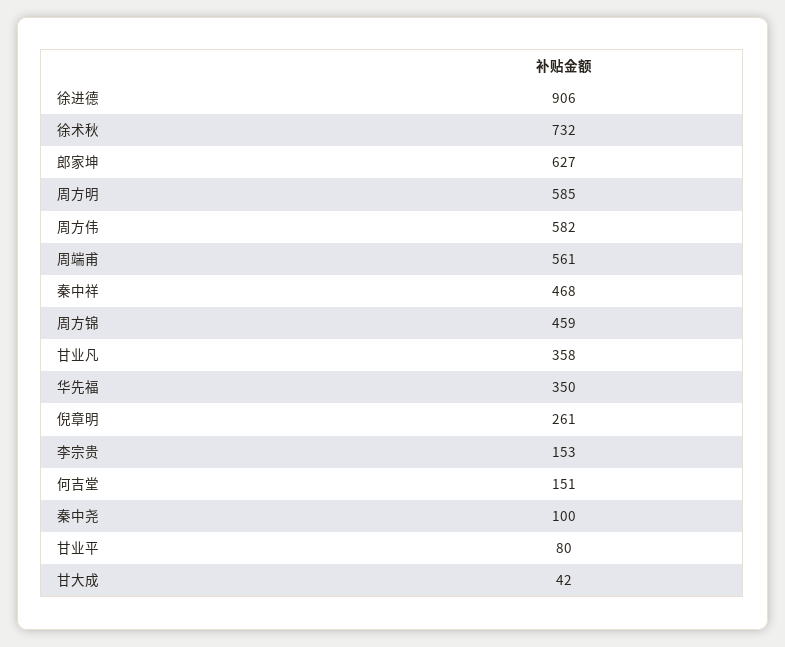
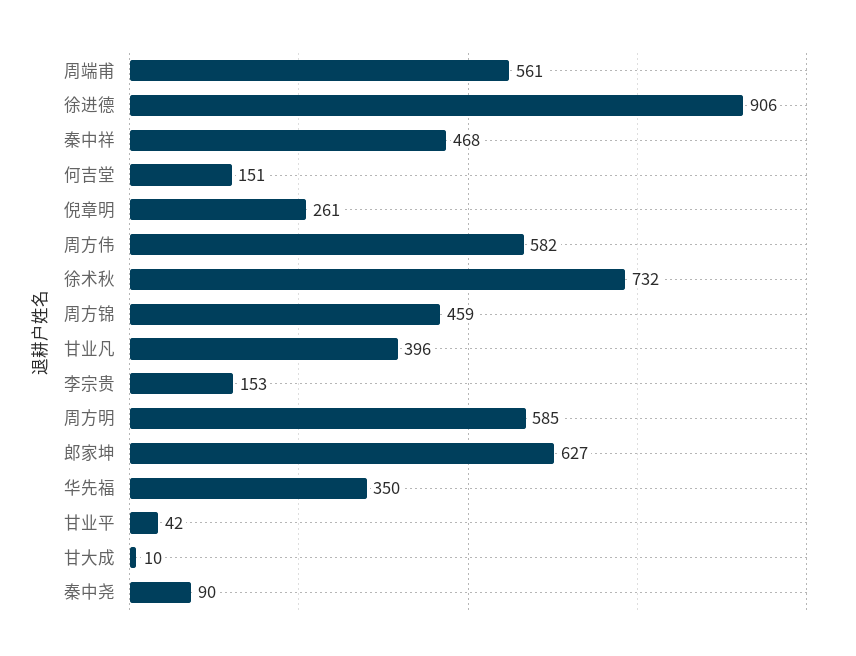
  {
    "徐进德": 906,
    "徐术秋": 732,
    "郎家坤": 627,
    "周方明": 585,
    "周方伟": 582,
    "周端甫": 561,
    "秦中祥": 468,
    "周方锦": 459,
-   "甘业凡": 358,
+   "甘业凡": 396,
    "华先福": 350,
    "倪章明": 261,
    "李宗贵": 153,
    "何吉堂": 151,
-   "秦中尧": 100,
+   "秦中尧": 90,
-   "甘业平": 80,
+   "甘业平": 42,
-   "甘大成": 42
+   "甘大成": 10
  }

